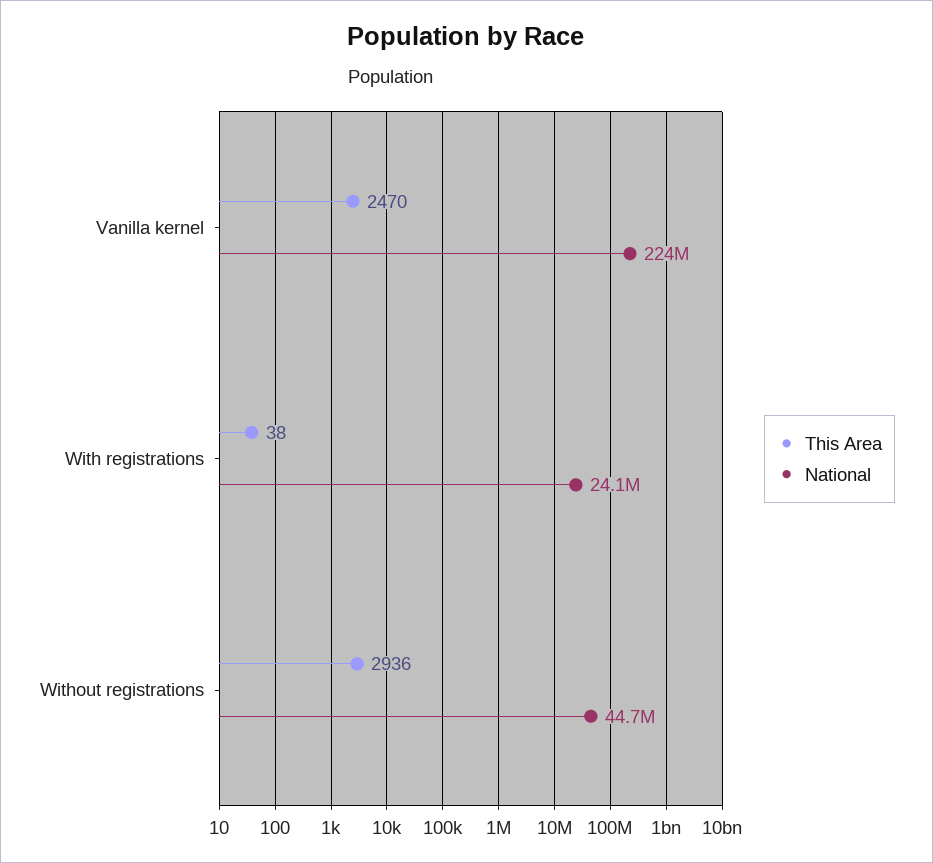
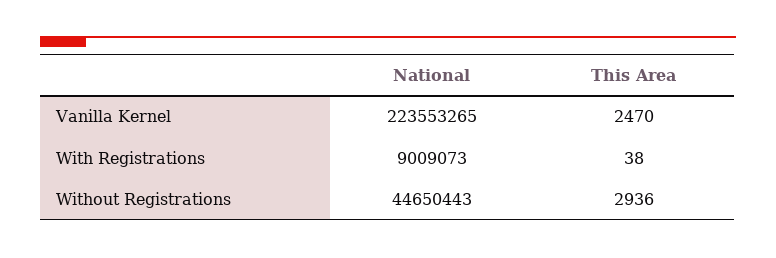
  {
    "This Area": {
      "Vanilla kernel": 2470,
      "With registrations": 38,
      "Without registrations": 2936
    },
    "National": {
      "Vanilla kernel": 223553265,
-     "With registrations": 24100000,
+     "With registrations": 9009073,
      "Without registrations": 44650443
    }
  }

